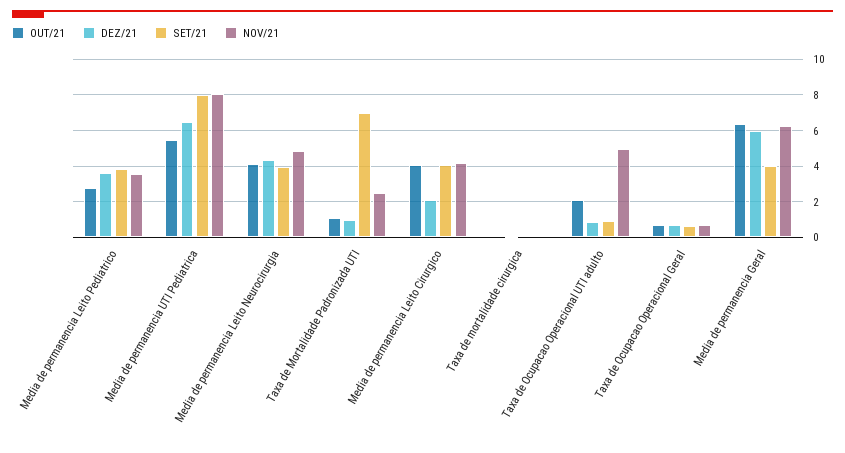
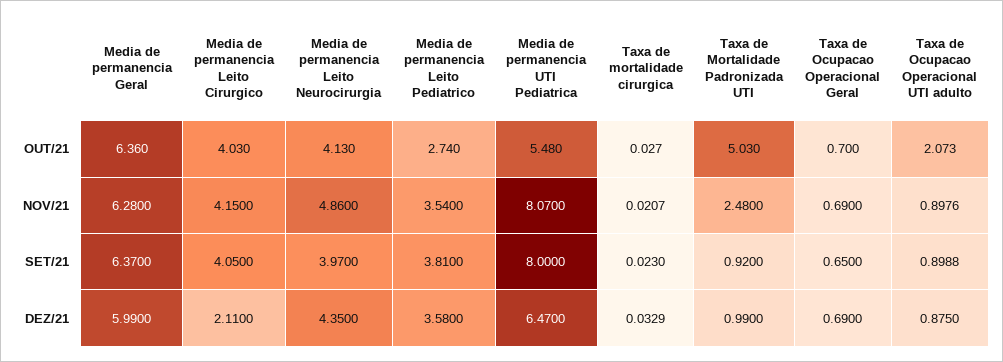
  {
    "OUT/21": {
      "Media de permanencia Leito Pediatrico": 2.74,
      "Media de permanencia UTI Pediatrica": 5.48,
      "Media de permanencia Leito Neurocirurgia": 4.13,
-     "Taxa de Mortalidade Padronizada UTI": 1,
+     "Taxa de Mortalidade Padronizada UTI": 5.03,
      "Media de permanencia Leito Cirurgico": 4.03,
      "Taxa de mortalidade cirurgica": 0.027,
      "Taxa de Ocupacao Operacional UTI adulto": 2.073,
      "Taxa de Ocupacao Operacional Geral": 0.7,
      "Media de permanencia Geral": 6.36
    },
    "DEZ/21": {
      "Media de permanencia Leito Pediatrico": 3.58,
      "Media de permanencia UTI Pediatrica": 6.47,
      "Media de permanencia Leito Neurocirurgia": 4.35,
      "Taxa de Mortalidade Padronizada UTI": 0.99,
      "Media de permanencia Leito Cirurgico": 2.11,
      "Taxa de mortalidade cirurgica": 0.0329,
      "Taxa de Ocupacao Operacional UTI adulto": 0.875,
      "Taxa de Ocupacao Operacional Geral": 0.69,
      "Media de permanencia Geral": 5.99
    },
    "SET/21": {
      "Media de permanencia Leito Pediatrico": 3.81,
      "Media de permanencia UTI Pediatrica": 8,
      "Media de permanencia Leito Neurocirurgia": 3.97,
-     "Taxa de Mortalidade Padronizada UTI": 7,
+     "Taxa de Mortalidade Padronizada UTI": 0.92,
      "Media de permanencia Leito Cirurgico": 4.05,
      "Taxa de mortalidade cirurgica": 0.023,
      "Taxa de Ocupacao Operacional UTI adulto": 0.8988,
      "Taxa de Ocupacao Operacional Geral": 0.65,
-     "Media de permanencia Geral": 4
+     "Media de permanencia Geral": 6.37
    },
    "NOV/21": {
      "Media de permanencia Leito Pediatrico": 3.54,
      "Media de permanencia UTI Pediatrica": 8.07,
      "Media de permanencia Leito Neurocirurgia": 4.86,
      "Taxa de Mortalidade Padronizada UTI": 2.48,
      "Media de permanencia Leito Cirurgico": 4.15,
      "Taxa de mortalidade cirurgica": 0.0207,
-     "Taxa de Ocupacao Operacional UTI adulto": 5,
+     "Taxa de Ocupacao Operacional UTI adulto": 0.8976,
      "Taxa de Ocupacao Operacional Geral": 0.69,
      "Media de permanencia Geral": 6.28
    }
  }

